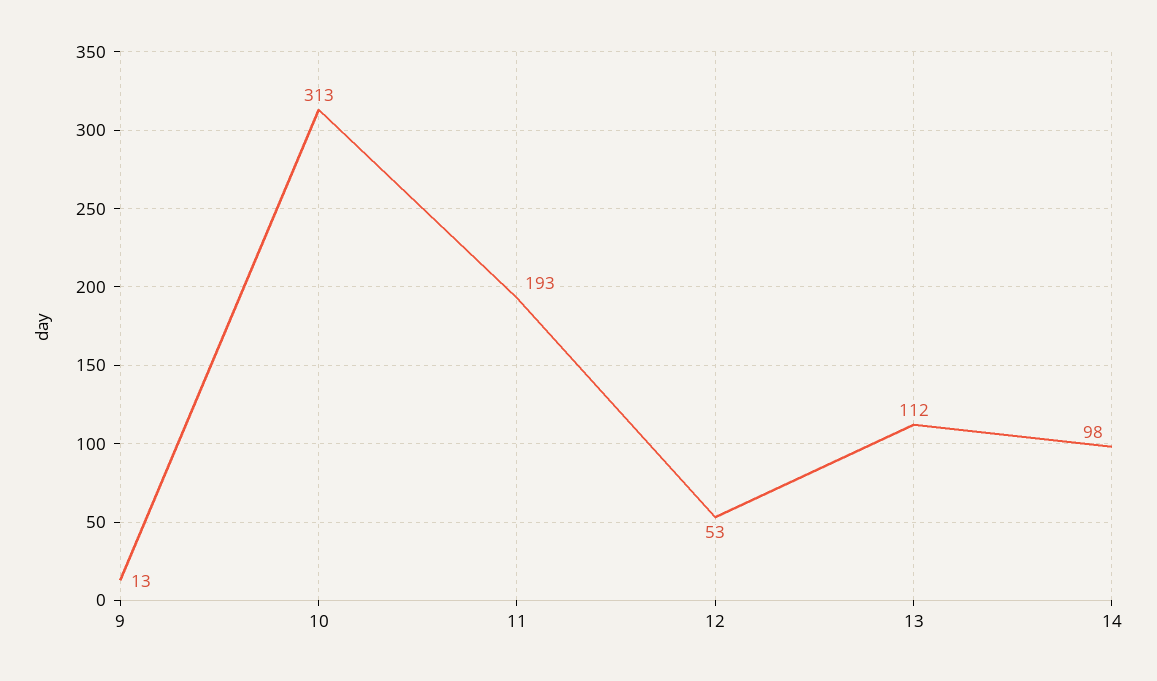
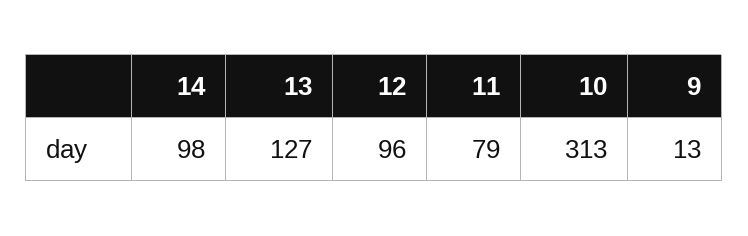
  {
    "9": 13,
    "10": 313,
-   "11": 193,
+   "11": 79,
-   "12": 53,
+   "12": 96,
-   "13": 112,
+   "13": 127,
    "14": 98
  }

